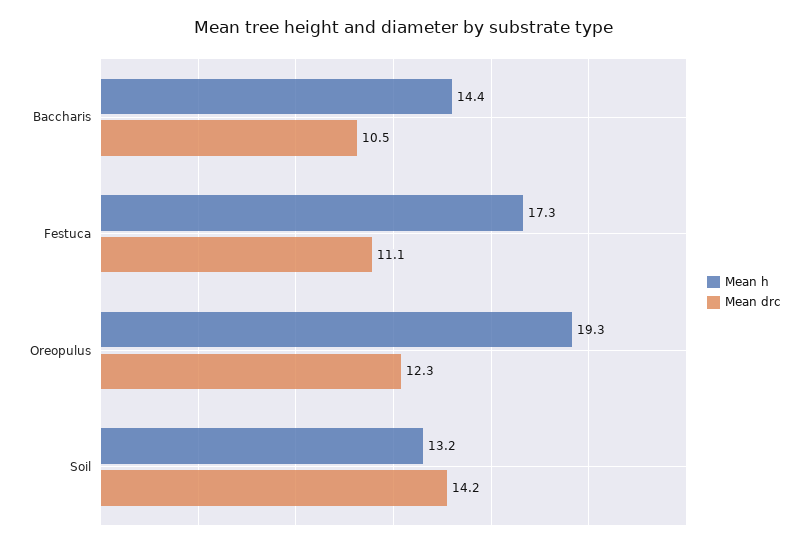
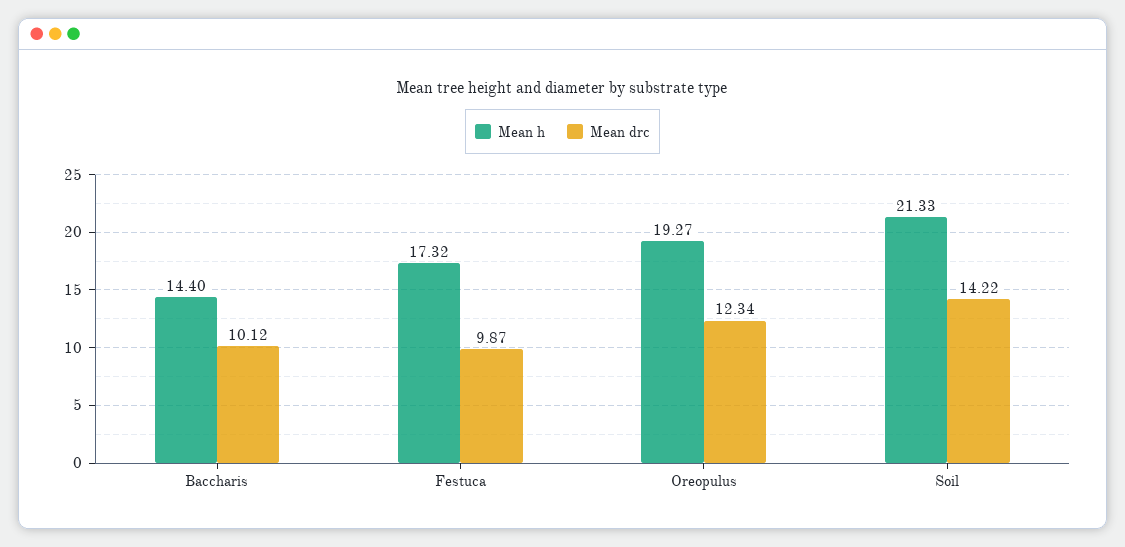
  {
    "Mean h": {
      "Baccharis": 14.4,
      "Festuca": 17.32,
      "Oreopulus": 19.27,
-     "Soil": 13.2
+     "Soil": 21.33
    },
    "Mean drc": {
-     "Baccharis": 10.5,
+     "Baccharis": 10.12,
-     "Festuca": 11.1,
+     "Festuca": 9.87,
      "Oreopulus": 12.34,
      "Soil": 14.22
    }
  }

